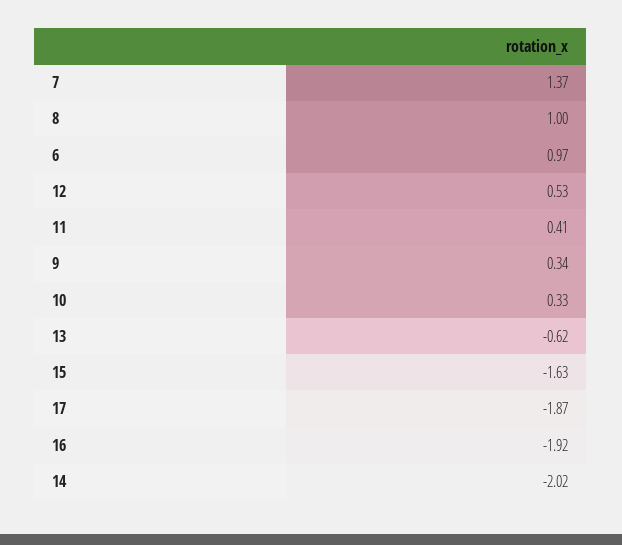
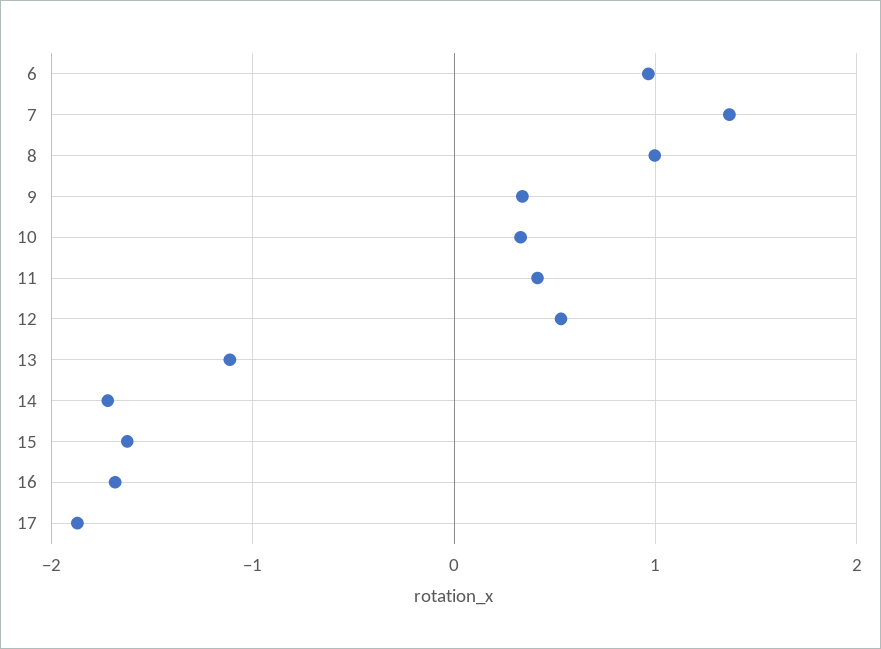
  {
    "7": 1.37,
    "8": 1,
    "6": 0.97,
    "12": 0.53,
    "11": 0.41,
    "9": 0.34,
    "10": 0.33,
-   "13": -0.62,
+   "13": -1.1,
    "15": -1.63,
    "17": -1.87,
-   "16": -1.92,
+   "16": -1.7,
-   "14": -2.02
+   "14": -1.7
  }

